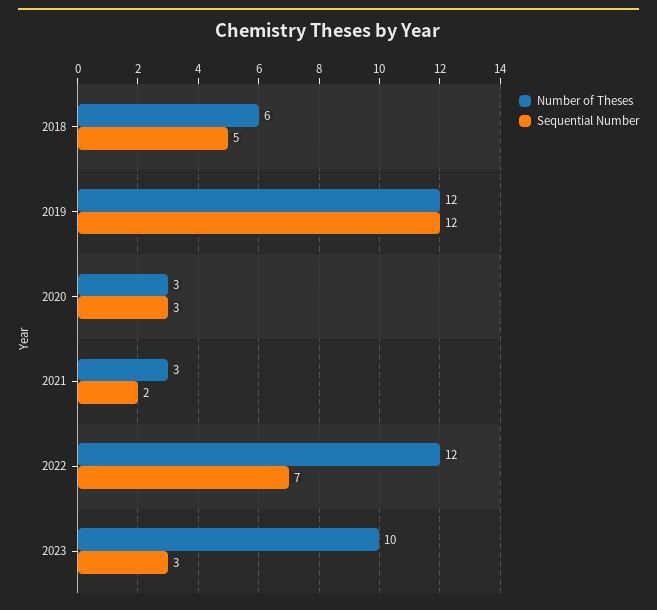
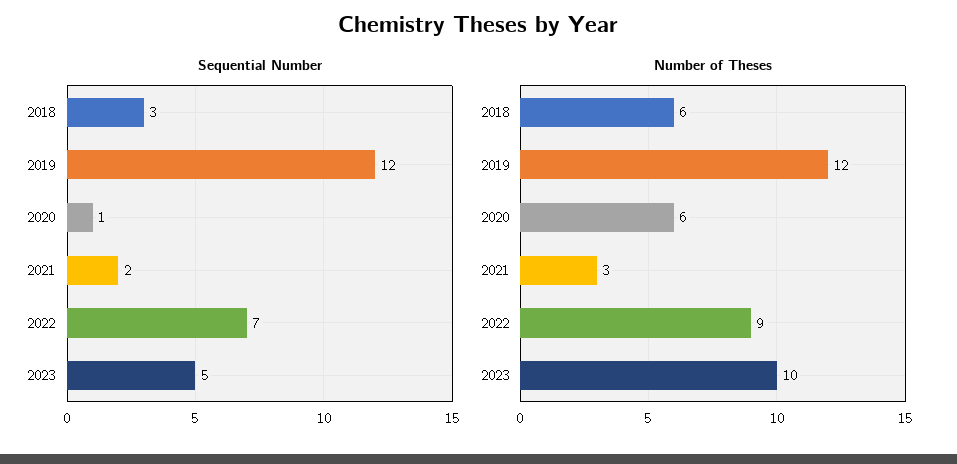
  {
    "Number of Theses": {
      "2018": 6,
      "2019": 12,
-     "2020": 3,
+     "2020": 6,
      "2021": 3,
-     "2022": 12,
+     "2022": 9,
      "2023": 10
    },
    "Sequential Number": {
-     "2018": 5,
+     "2018": 3,
      "2019": 12,
-     "2020": 3,
+     "2020": 1,
      "2021": 2,
      "2022": 7,
-     "2023": 3
+     "2023": 5
    }
  }

